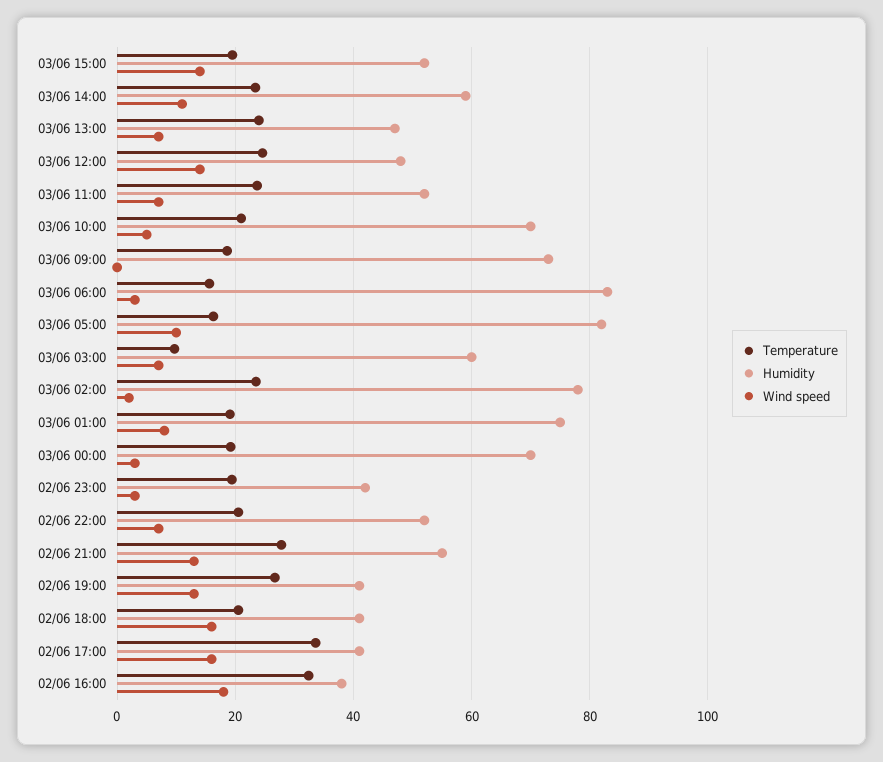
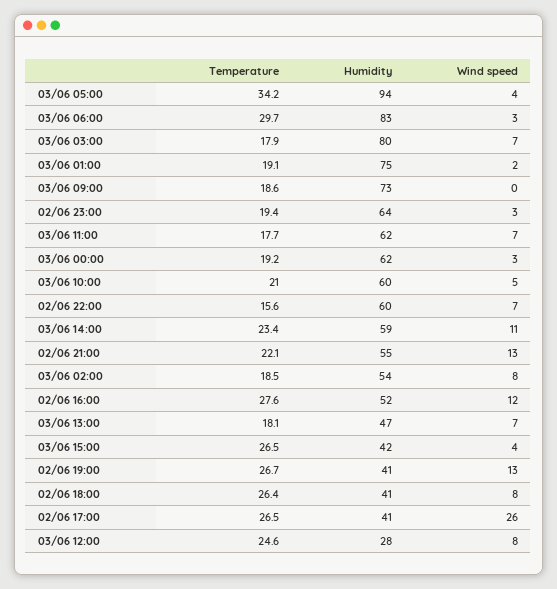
  {
    "Temperature": {
-     "03/06 15:00": 20,
+     "03/06 15:00": 26.5,
      "03/06 14:00": 23.4,
-     "03/06 13:00": 24,
+     "03/06 13:00": 18.1,
      "03/06 12:00": 24.6,
-     "03/06 11:00": 24,
+     "03/06 11:00": 17.7,
      "03/06 10:00": 21,
      "03/06 09:00": 18.6,
-     "03/06 06:00": 16,
+     "03/06 06:00": 29.7,
-     "03/06 05:00": 16,
+     "03/06 05:00": 34.2,
-     "03/06 03:00": 10,
+     "03/06 03:00": 17.9,
-     "03/06 02:00": 24,
+     "03/06 02:00": 18.5,
      "03/06 01:00": 19.1,
      "03/06 00:00": 19.2,
      "02/06 23:00": 19.4,
-     "02/06 22:00": 20,
+     "02/06 22:00": 15.6,
-     "02/06 21:00": 28,
+     "02/06 21:00": 22.1,
      "02/06 19:00": 26.7,
-     "02/06 18:00": 20,
+     "02/06 18:00": 26.4,
-     "02/06 17:00": 34,
+     "02/06 17:00": 26.5,
-     "02/06 16:00": 32
+     "02/06 16:00": 27.6
    },
    "Humidity": {
-     "03/06 15:00": 52,
+     "03/06 15:00": 42,
      "03/06 14:00": 59,
      "03/06 13:00": 47,
-     "03/06 12:00": 48,
+     "03/06 12:00": 28,
-     "03/06 11:00": 52,
+     "03/06 11:00": 62,
-     "03/06 10:00": 70,
+     "03/06 10:00": 60,
      "03/06 09:00": 73,
      "03/06 06:00": 83,
-     "03/06 05:00": 82,
+     "03/06 05:00": 94,
-     "03/06 03:00": 60,
+     "03/06 03:00": 80,
-     "03/06 02:00": 78,
+     "03/06 02:00": 54,
      "03/06 01:00": 75,
-     "03/06 00:00": 70,
+     "03/06 00:00": 62,
-     "02/06 23:00": 42,
+     "02/06 23:00": 64,
-     "02/06 22:00": 52,
+     "02/06 22:00": 60,
      "02/06 21:00": 55,
      "02/06 19:00": 41,
      "02/06 18:00": 41,
      "02/06 17:00": 41,
-     "02/06 16:00": 38
+     "02/06 16:00": 52
    },
    "Wind speed": {
-     "03/06 15:00": 14,
+     "03/06 15:00": 4,
      "03/06 14:00": 11,
      "03/06 13:00": 7,
-     "03/06 12:00": 14,
+     "03/06 12:00": 8,
      "03/06 11:00": 7,
      "03/06 10:00": 5,
      "03/06 09:00": 0,
      "03/06 06:00": 3,
-     "03/06 05:00": 10,
+     "03/06 05:00": 4,
      "03/06 03:00": 7,
-     "03/06 02:00": 2,
+     "03/06 02:00": 8,
-     "03/06 01:00": 8,
+     "03/06 01:00": 2,
      "03/06 00:00": 3,
      "02/06 23:00": 3,
      "02/06 22:00": 7,
      "02/06 21:00": 13,
      "02/06 19:00": 13,
-     "02/06 18:00": 16,
+     "02/06 18:00": 8,
-     "02/06 17:00": 16,
+     "02/06 17:00": 26,
-     "02/06 16:00": 18
+     "02/06 16:00": 12
    }
  }

